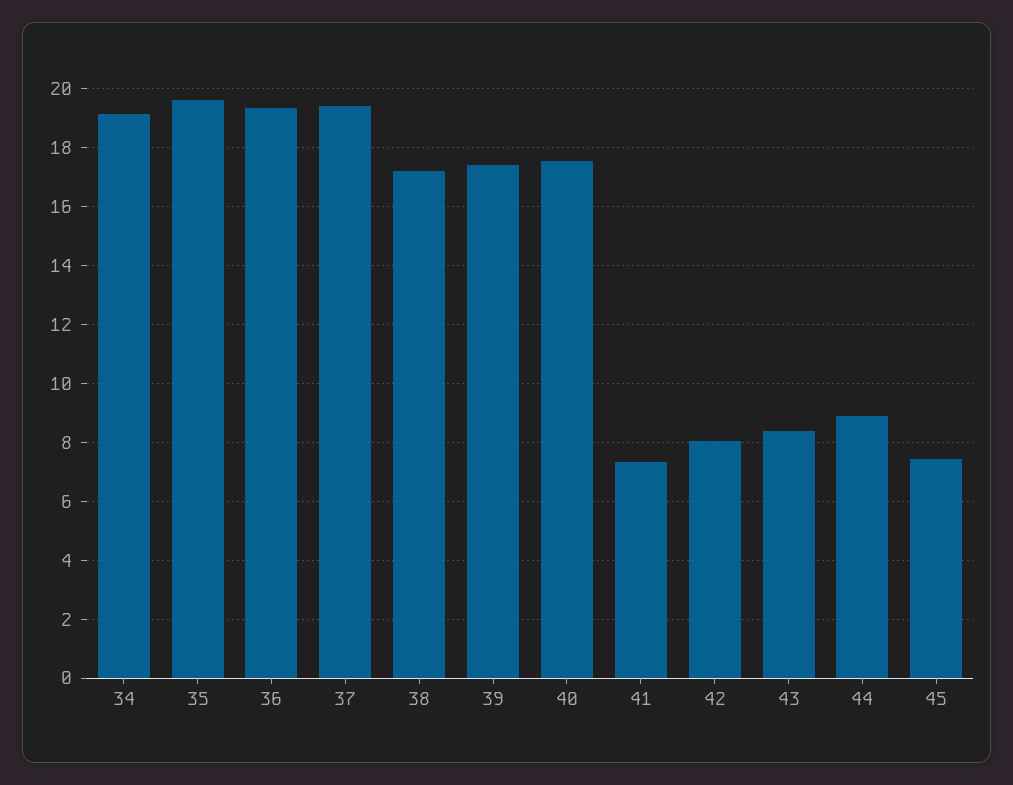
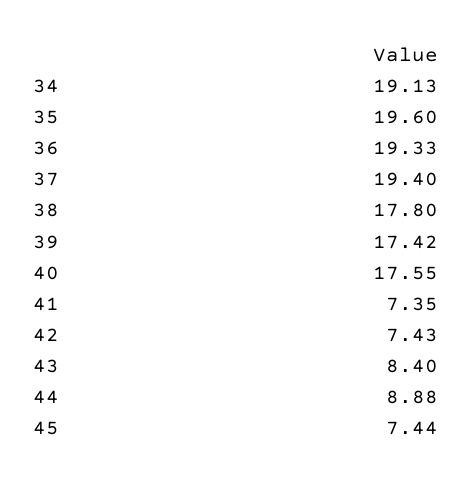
  {
    "34": 19.13,
    "35": 19.6,
    "36": 19.33,
    "37": 19.4,
-   "38": 17.25,
+   "38": 17.8,
    "39": 17.42,
    "40": 17.55,
    "41": 7.35,
-   "42": 8,
+   "42": 7.43,
    "43": 8.4,
    "44": 8.88,
    "45": 7.44
  }

